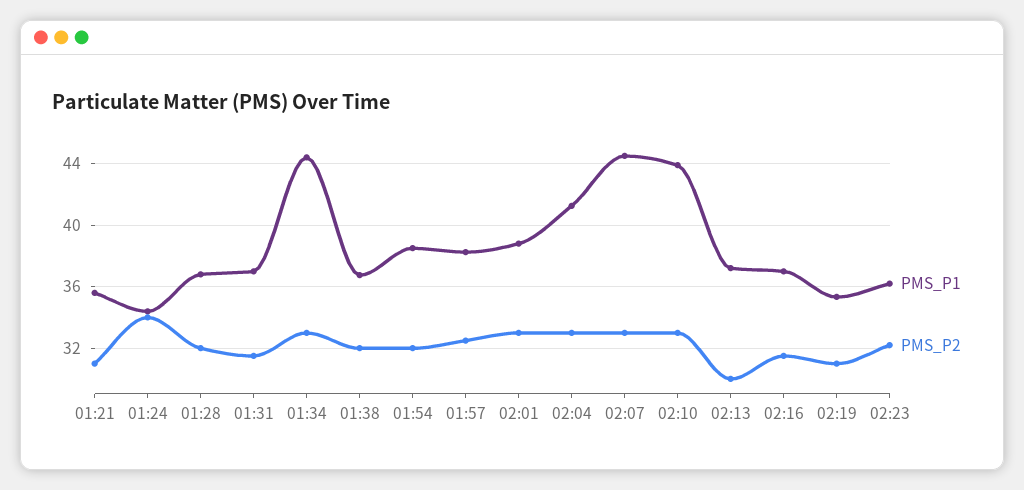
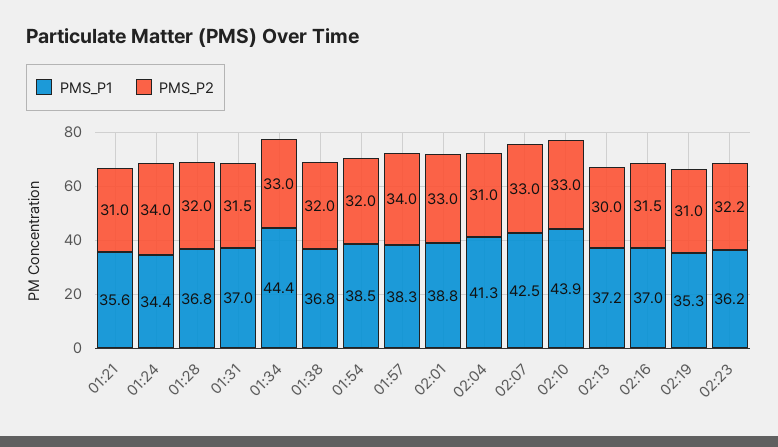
  {
    "PMS_P1": {
      "01:21": 35.6,
      "01:24": 34.4,
      "01:28": 36.8,
      "01:31": 37,
      "01:34": 44.4,
      "01:38": 36.8,
      "01:54": 38.5,
      "01:57": 38.3,
      "02:01": 38.8,
      "02:04": 41.3,
-     "02:07": 44.5,
+     "02:07": 42.5,
      "02:10": 43.9,
      "02:13": 37.2,
      "02:16": 37,
      "02:19": 35.3,
      "02:23": 36.2
    },
    "PMS_P2": {
      "01:21": 31,
      "01:24": 34,
      "01:28": 32,
      "01:31": 31.5,
      "01:34": 33,
      "01:38": 32,
      "01:54": 32,
-     "01:57": 32.5,
+     "01:57": 34,
      "02:01": 33,
-     "02:04": 33,
+     "02:04": 31,
      "02:07": 33,
      "02:10": 33,
      "02:13": 30,
      "02:16": 31.5,
      "02:19": 31,
      "02:23": 32.2
    }
  }

